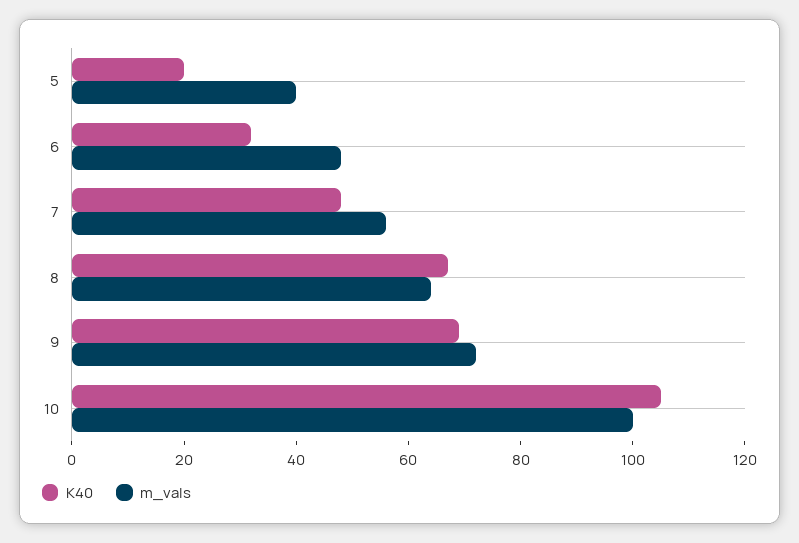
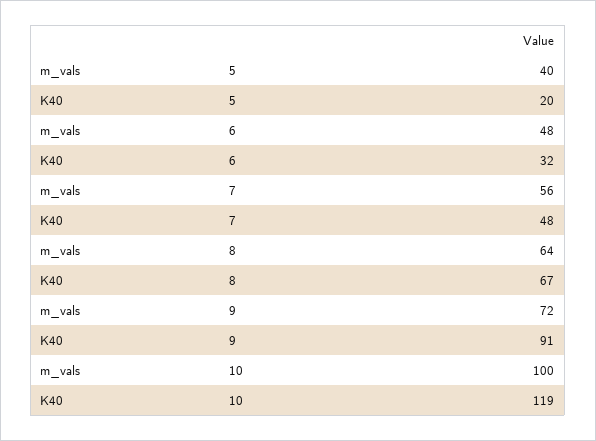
  {
    "K40": {
      "5": 20,
      "6": 32,
      "7": 48,
      "8": 67,
-     "9": 70,
+     "9": 91,
-     "10": 105
+     "10": 119
    },
    "m_vals": {
      "5": 40,
      "6": 48,
      "7": 56,
      "8": 64,
      "9": 72,
      "10": 100
    }
  }

